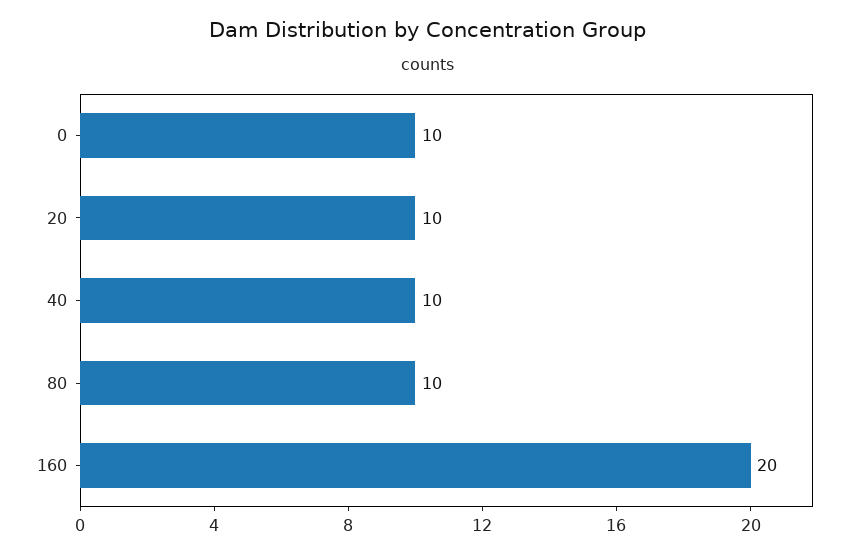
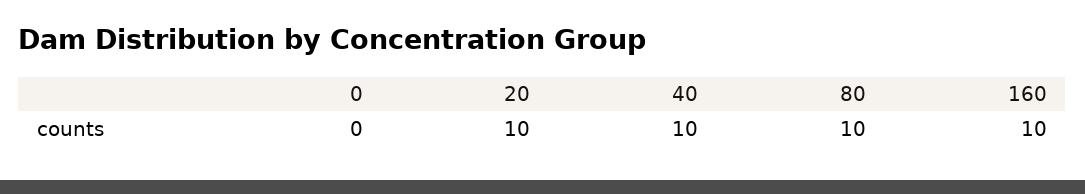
  {
-   "0": 10,
+   "0": 0,
    "20": 10,
    "40": 10,
    "80": 10,
-   "160": 20
+   "160": 10
  }

